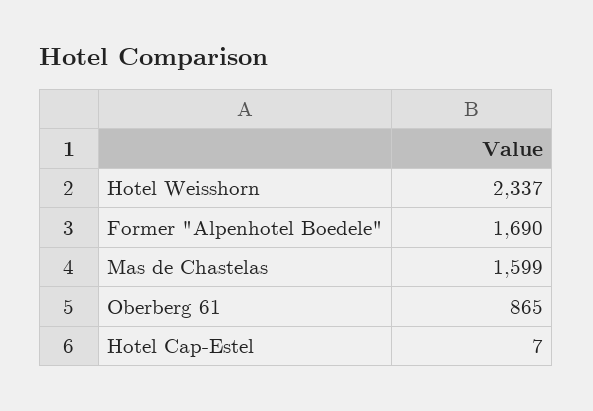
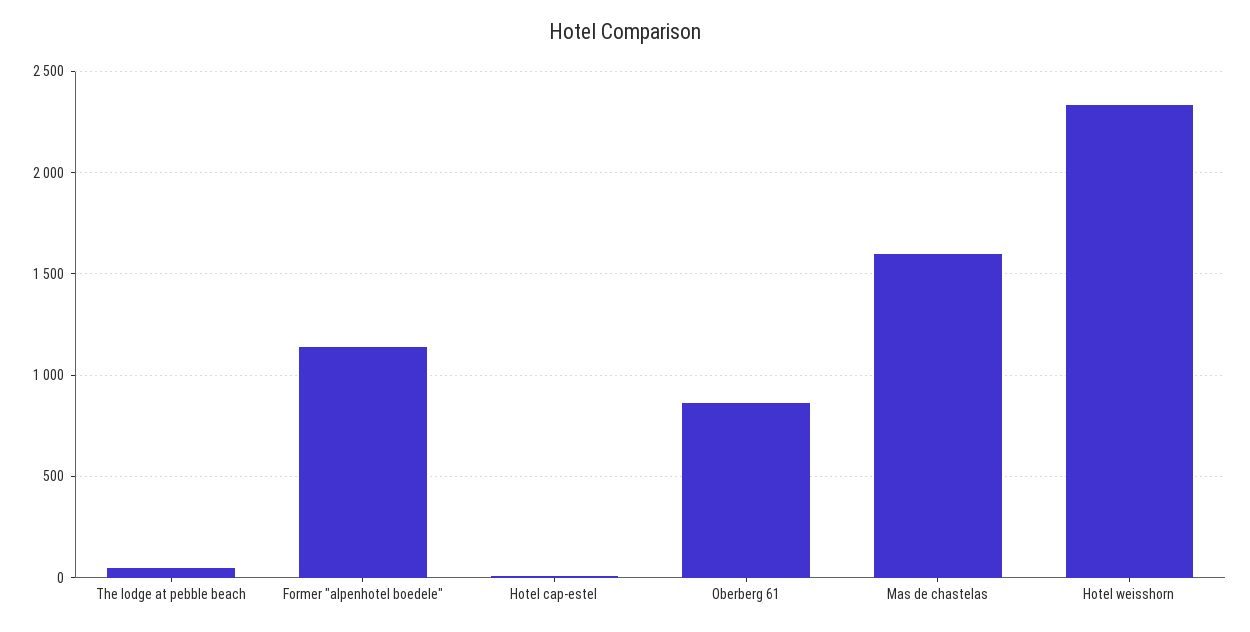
  {
    "Hotel Weisshorn": 2337,
-   "Former \"Alpenhotel Boedele\"": 1690,
+   "Former \"Alpenhotel Boedele\"": 1150,
    "Mas de Chastelas": 1599,
    "Oberberg 61": 865,
-   "Hotel Cap-Estel": 7
+   "Hotel Cap-Estel": 7,
+   "The lodge at pebble beach": 50
  }

